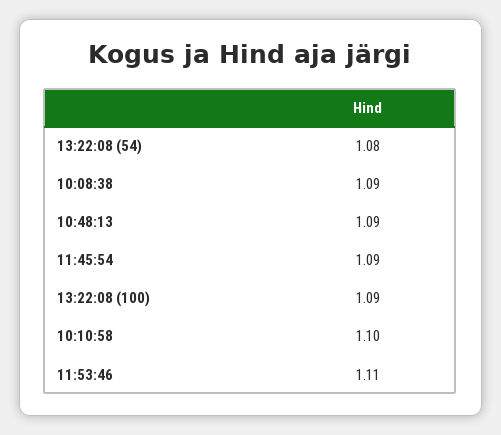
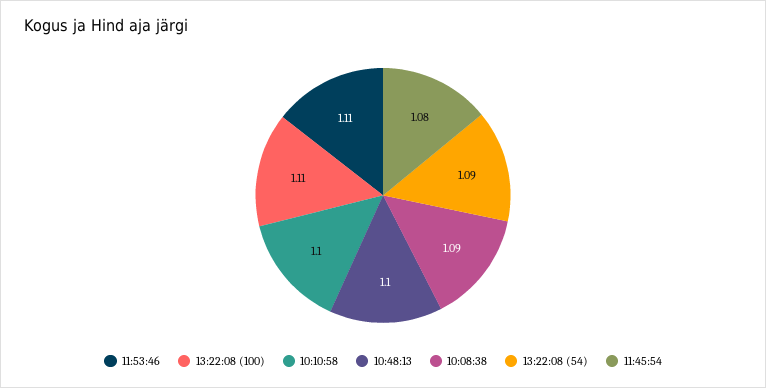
  {
-   "13:22:08 (54)": 1.08,
+   "13:22:08 (54)": 1.09,
    "10:08:38": 1.09,
-   "10:48:13": 1.09,
+   "10:48:13": 1.1,
-   "11:45:54": 1.09,
+   "11:45:54": 1.08,
-   "13:22:08 (100)": 1.09,
+   "13:22:08 (100)": 1.11,
    "10:10:58": 1.1,
    "11:53:46": 1.11
  }

